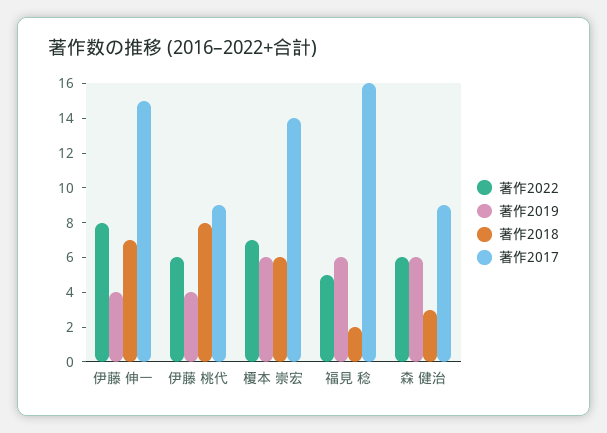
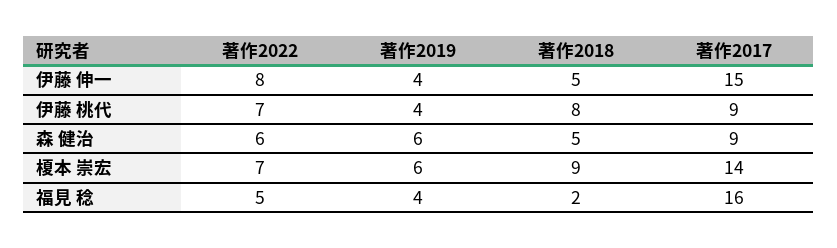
  {
    "著作2022": {
      "伊藤 伸一": 8,
-     "伊藤 桃代": 6,
+     "伊藤 桃代": 7,
      "榎本 崇宏": 7,
      "福見 稔": 5,
      "森 健治": 6
    },
    "著作2019": {
      "伊藤 伸一": 4,
      "伊藤 桃代": 4,
      "榎本 崇宏": 6,
-     "福見 稔": 6,
+     "福見 稔": 4,
      "森 健治": 6
    },
    "著作2018": {
-     "伊藤 伸一": 7,
+     "伊藤 伸一": 5,
      "伊藤 桃代": 8,
-     "榎本 崇宏": 6,
+     "榎本 崇宏": 9,
      "福見 稔": 2,
-     "森 健治": 3
+     "森 健治": 5
    },
    "著作2017": {
      "伊藤 伸一": 15,
      "伊藤 桃代": 9,
      "榎本 崇宏": 14,
      "福見 稔": 16,
      "森 健治": 9
    }
  }

